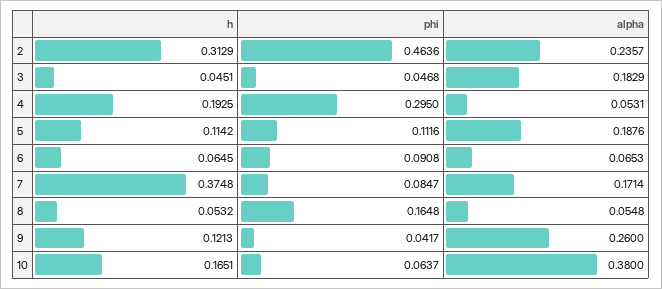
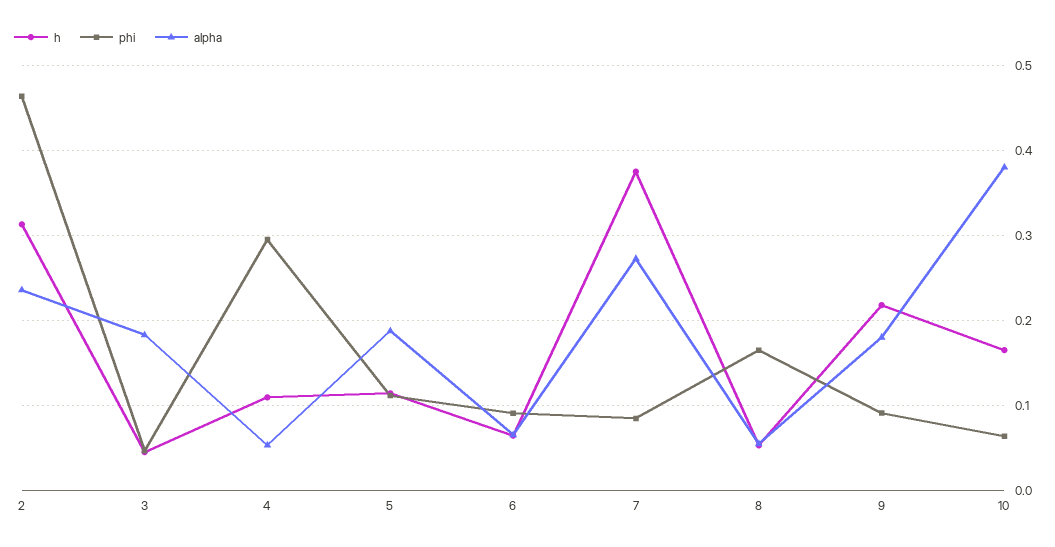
  {
    "h": {
      "2": 0.3129,
      "3": 0.0451,
-     "4": 0.1925,
+     "4": 0.11,
      "5": 0.1142,
      "6": 0.0645,
      "7": 0.3748,
      "8": 0.0532,
-     "9": 0.1213,
+     "9": 0.22,
      "10": 0.1651
    },
    "phi": {
      "2": 0.4636,
      "3": 0.0468,
      "4": 0.295,
      "5": 0.1116,
      "6": 0.0908,
      "7": 0.0847,
      "8": 0.1648,
-     "9": 0.0417,
+     "9": 0.09,
      "10": 0.0637
    },
    "alpha": {
      "2": 0.2357,
      "3": 0.1829,
      "4": 0.0531,
      "5": 0.1876,
      "6": 0.0653,
-     "7": 0.1714,
+     "7": 0.27,
      "8": 0.0548,
-     "9": 0.26,
+     "9": 0.18,
      "10": 0.38
    }
  }

